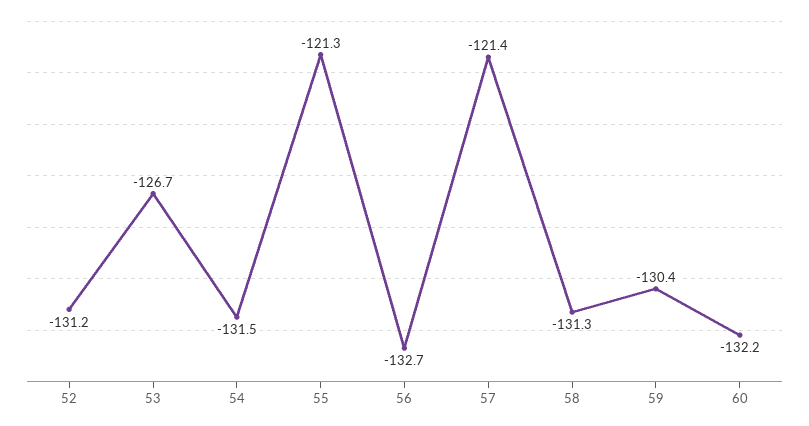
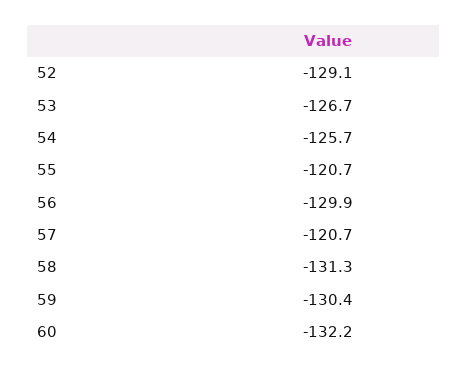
  {
-   "52": -131.2,
+   "52": -129.1,
    "53": -126.7,
-   "54": -131.5,
+   "54": -125.7,
-   "55": -121.3,
+   "55": -120.7,
-   "56": -132.7,
+   "56": -129.9,
-   "57": -121.4,
+   "57": -120.7,
    "58": -131.3,
    "59": -130.4,
    "60": -132.2
  }

